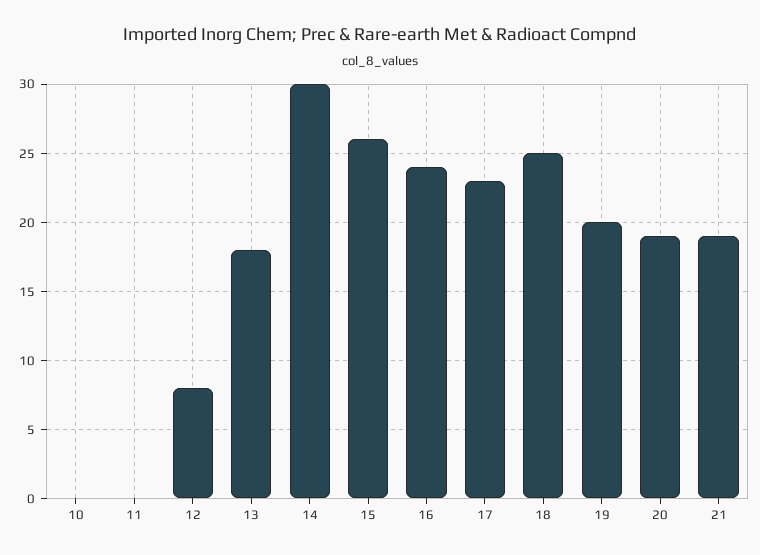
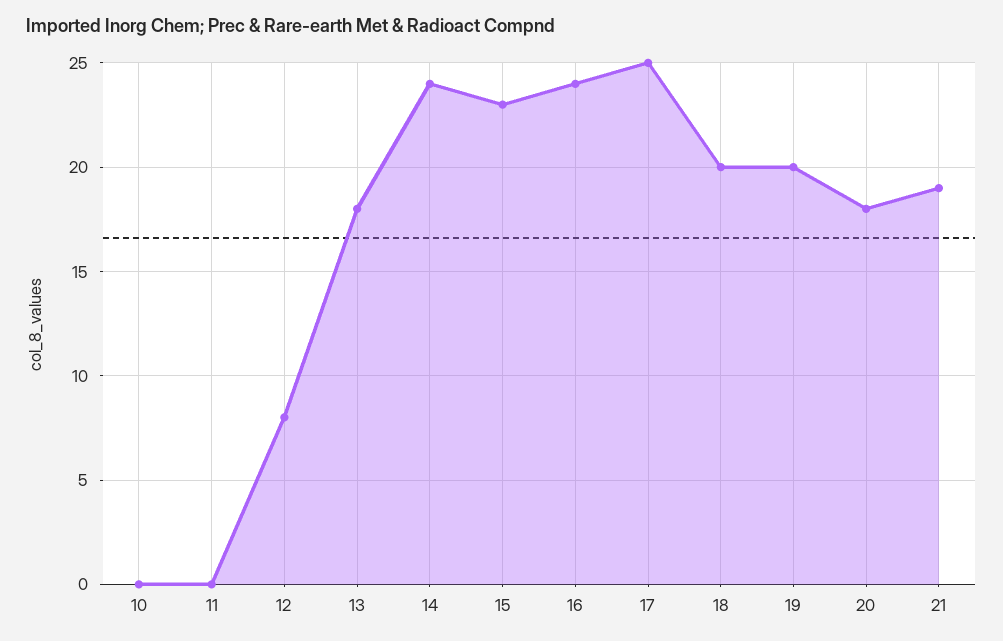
  {
    "10": 0,
    "11": 0,
    "12": 8,
    "13": 18,
-   "14": 30,
+   "14": 24,
-   "15": 26,
+   "15": 23,
    "16": 24,
-   "17": 23,
+   "17": 25,
-   "18": 25,
+   "18": 20,
    "19": 20,
-   "20": 19,
+   "20": 18,
    "21": 19
  }

